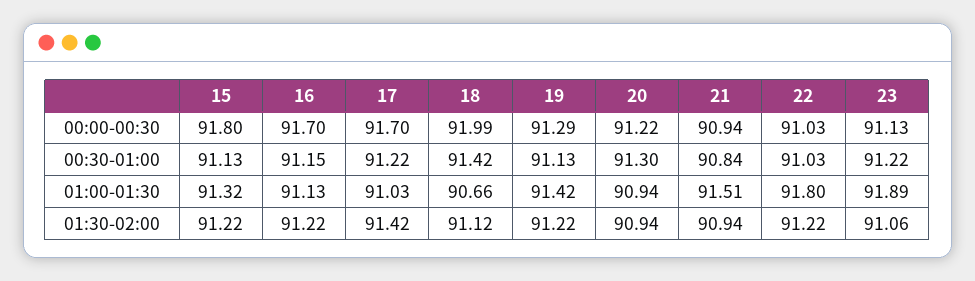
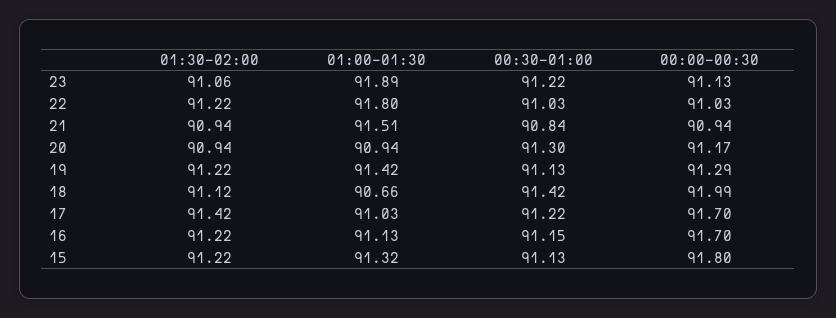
  {
    "15": {
      "00:00-00:30": 91.8,
      "00:30-01:00": 91.13,
      "01:00-01:30": 91.32,
      "01:30-02:00": 91.22
    },
    "16": {
      "00:00-00:30": 91.7,
      "00:30-01:00": 91.15,
      "01:00-01:30": 91.13,
      "01:30-02:00": 91.22
    },
    "17": {
      "00:00-00:30": 91.7,
      "00:30-01:00": 91.22,
      "01:00-01:30": 91.03,
      "01:30-02:00": 91.42
    },
    "18": {
      "00:00-00:30": 91.99,
      "00:30-01:00": 91.42,
      "01:00-01:30": 90.66,
      "01:30-02:00": 91.12
    },
    "19": {
      "00:00-00:30": 91.29,
      "00:30-01:00": 91.13,
      "01:00-01:30": 91.42,
      "01:30-02:00": 91.22
    },
    "20": {
-     "00:00-00:30": 91.22,
+     "00:00-00:30": 91.17,
      "00:30-01:00": 91.3,
      "01:00-01:30": 90.94,
      "01:30-02:00": 90.94
    },
    "21": {
      "00:00-00:30": 90.94,
      "00:30-01:00": 90.84,
      "01:00-01:30": 91.51,
      "01:30-02:00": 90.94
    },
    "22": {
      "00:00-00:30": 91.03,
      "00:30-01:00": 91.03,
      "01:00-01:30": 91.8,
      "01:30-02:00": 91.22
    },
    "23": {
      "00:00-00:30": 91.13,
      "00:30-01:00": 91.22,
      "01:00-01:30": 91.89,
      "01:30-02:00": 91.06
    }
  }

